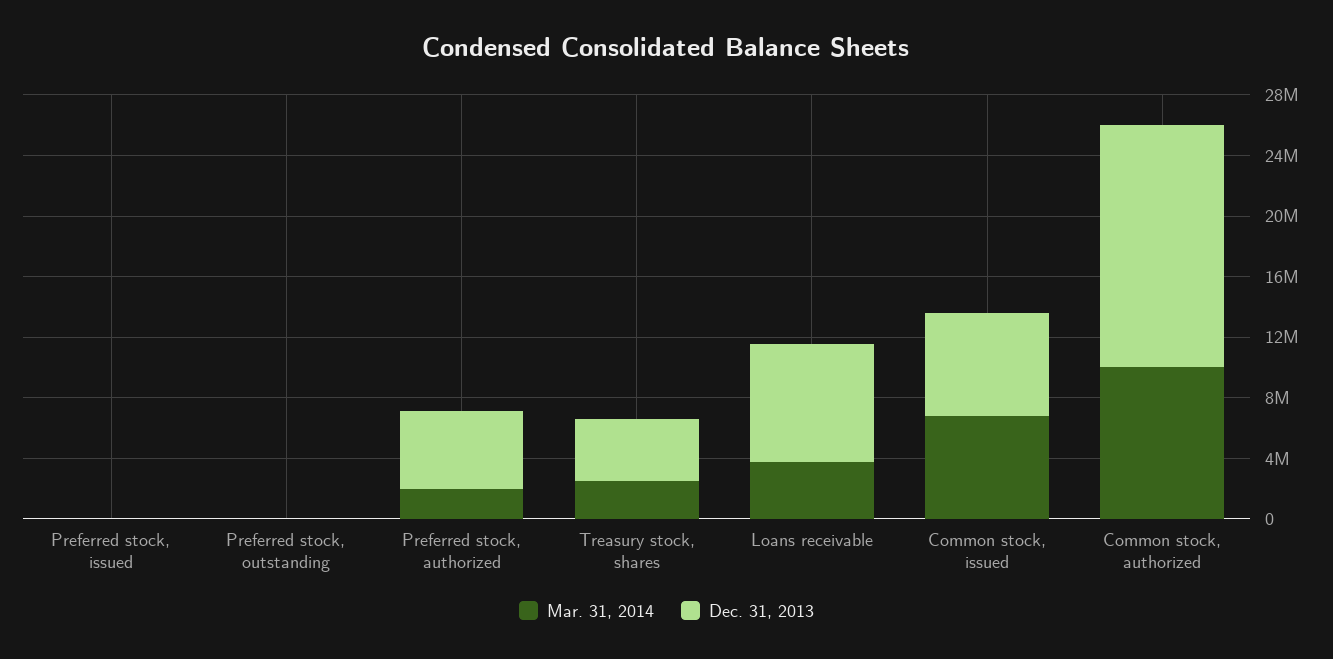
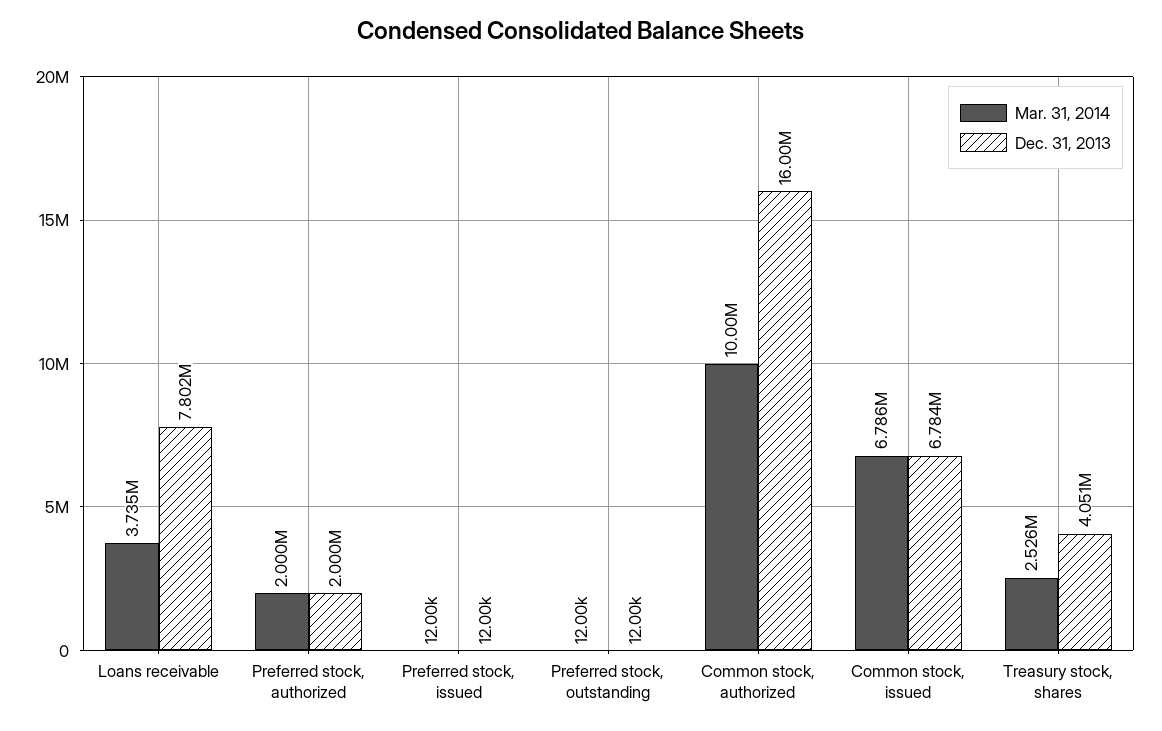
  {
    "Mar. 31, 2014": {
      "Preferred stock, issued": 12000,
      "Preferred stock, outstanding": 12000,
      "Preferred stock, authorized": 2000000,
      "Treasury stock, shares": 2526000,
      "Loans receivable": 3735000,
      "Common stock, issued": 6786000,
      "Common stock, authorized": 10000000
    },
    "Dec. 31, 2013": {
      "Preferred stock, issued": 12000,
      "Preferred stock, outstanding": 12000,
-     "Preferred stock, authorized": 5000000,
+     "Preferred stock, authorized": 2000000,
      "Treasury stock, shares": 4051000,
      "Loans receivable": 7802000,
      "Common stock, issued": 6784000,
      "Common stock, authorized": 16000000
    }
  }

